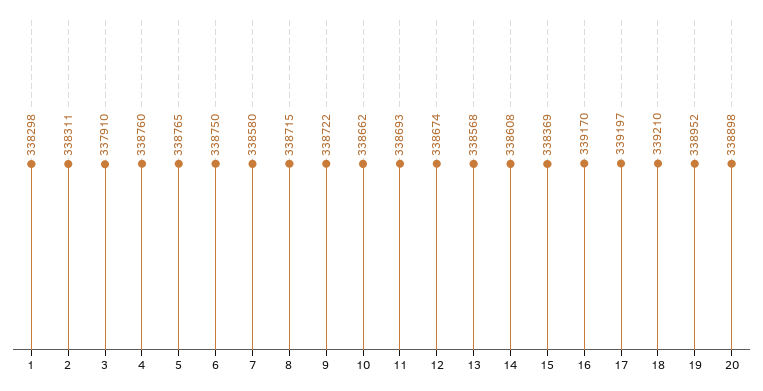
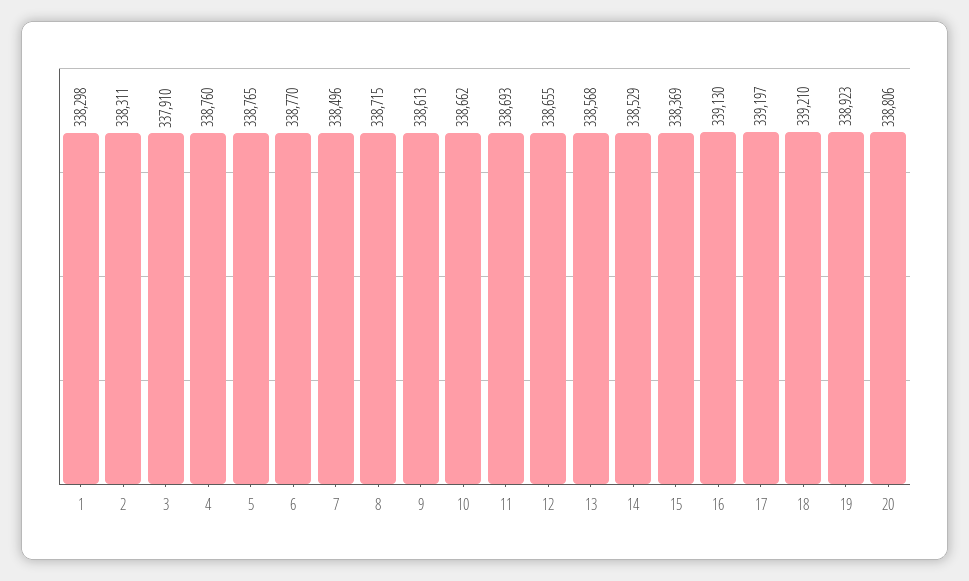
  {
    "1": 338298,
    "2": 338311,
    "3": 337910,
    "4": 338760,
    "5": 338765,
-   "6": 338750,
+   "6": 338770,
-   "7": 338580,
+   "7": 338496,
    "8": 338715,
-   "9": 338722,
+   "9": 338613,
    "10": 338662,
    "11": 338693,
-   "12": 338674,
+   "12": 338655,
    "13": 338568,
-   "14": 338608,
+   "14": 338529,
    "15": 338369,
-   "16": 339170,
+   "16": 339130,
    "17": 339197,
    "18": 339210,
-   "19": 338952,
+   "19": 338923,
-   "20": 338898
+   "20": 338806
  }

